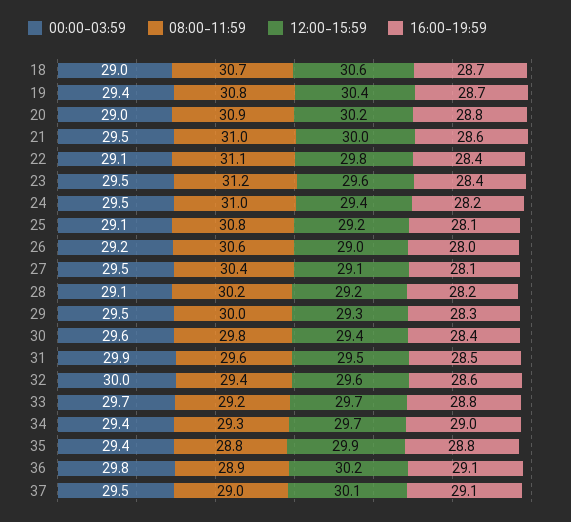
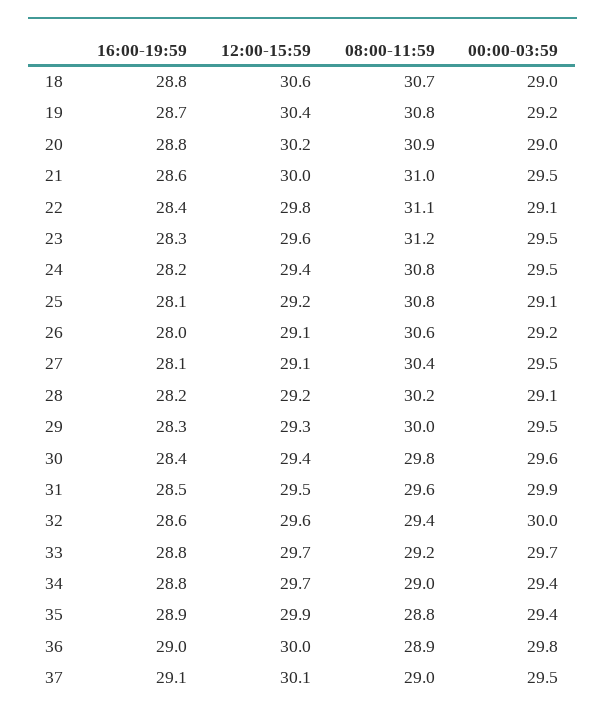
  {
    "00:00-03:59": {
      "18": 29,
-     "19": 29.4,
+     "19": 29.2,
      "20": 29,
      "21": 29.5,
      "22": 29.1,
      "23": 29.5,
      "24": 29.5,
      "25": 29.1,
      "26": 29.2,
      "27": 29.5,
      "28": 29.1,
      "29": 29.5,
      "30": 29.6,
      "31": 29.9,
      "32": 30,
      "33": 29.7,
      "34": 29.4,
      "35": 29.4,
      "36": 29.8,
      "37": 29.5
    },
    "08:00-11:59": {
      "18": 30.7,
      "19": 30.8,
      "20": 30.9,
      "21": 31,
      "22": 31.1,
      "23": 31.2,
-     "24": 31,
+     "24": 30.8,
      "25": 30.8,
      "26": 30.6,
      "27": 30.4,
      "28": 30.2,
      "29": 30,
      "30": 29.8,
      "31": 29.6,
      "32": 29.4,
      "33": 29.2,
-     "34": 29.3,
+     "34": 29,
      "35": 28.8,
      "36": 28.9,
      "37": 29
    },
    "12:00-15:59": {
      "18": 30.6,
      "19": 30.4,
      "20": 30.2,
      "21": 30,
      "22": 29.8,
      "23": 29.6,
      "24": 29.4,
      "25": 29.2,
-     "26": 29,
+     "26": 29.1,
      "27": 29.1,
      "28": 29.2,
      "29": 29.3,
      "30": 29.4,
      "31": 29.5,
      "32": 29.6,
      "33": 29.7,
      "34": 29.7,
      "35": 29.9,
-     "36": 30.2,
+     "36": 30,
      "37": 30.1
    },
    "16:00-19:59": {
-     "18": 28.7,
+     "18": 28.8,
      "19": 28.7,
      "20": 28.8,
      "21": 28.6,
      "22": 28.4,
-     "23": 28.4,
+     "23": 28.3,
      "24": 28.2,
      "25": 28.1,
      "26": 28,
      "27": 28.1,
      "28": 28.2,
      "29": 28.3,
      "30": 28.4,
      "31": 28.5,
      "32": 28.6,
      "33": 28.8,
-     "34": 29,
+     "34": 28.8,
-     "35": 28.8,
+     "35": 28.9,
-     "36": 29.1,
+     "36": 29,
      "37": 29.1
    }
  }

